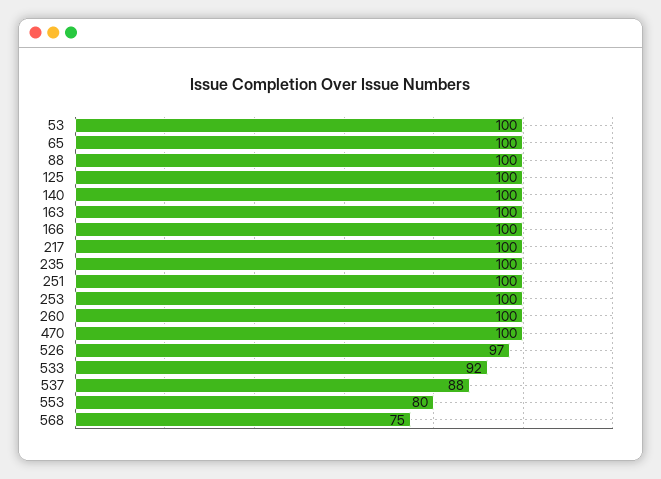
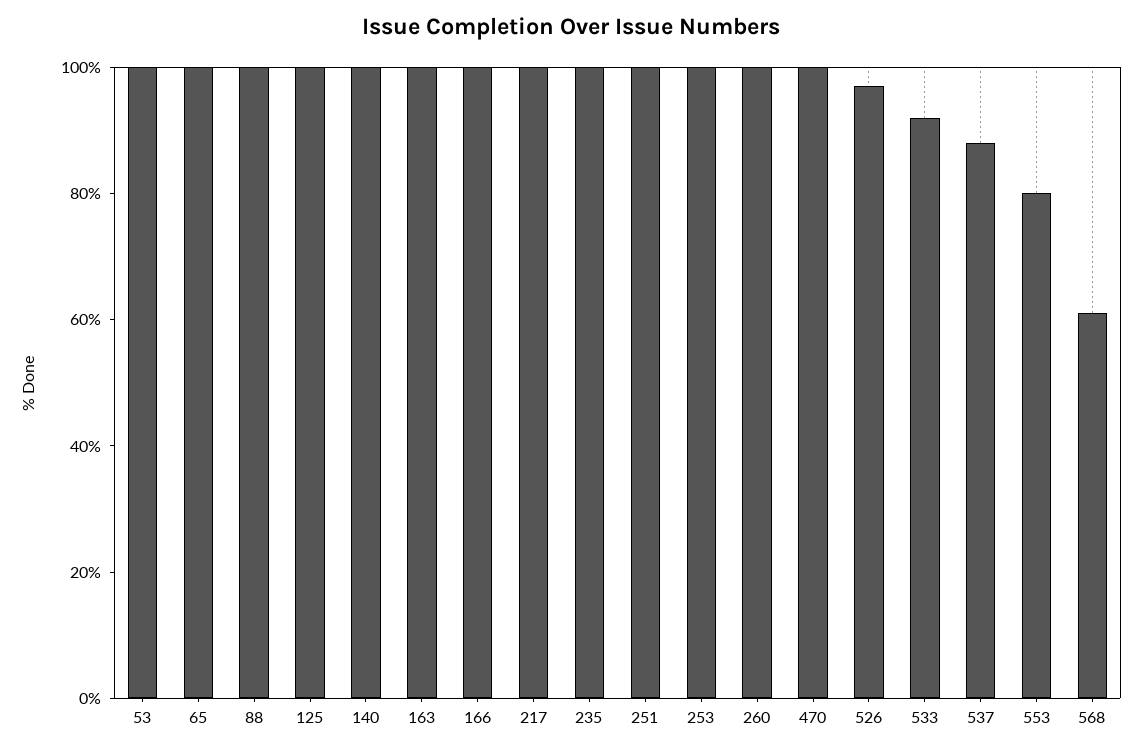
  {
    "53": 100,
    "65": 100,
    "88": 100,
    "125": 100,
    "140": 100,
    "163": 100,
    "166": 100,
    "217": 100,
    "235": 100,
    "251": 100,
    "253": 100,
    "260": 100,
    "470": 100,
    "526": 97,
    "533": 92,
    "537": 88,
    "553": 80,
-   "568": 75
+   "568": 60
  }

